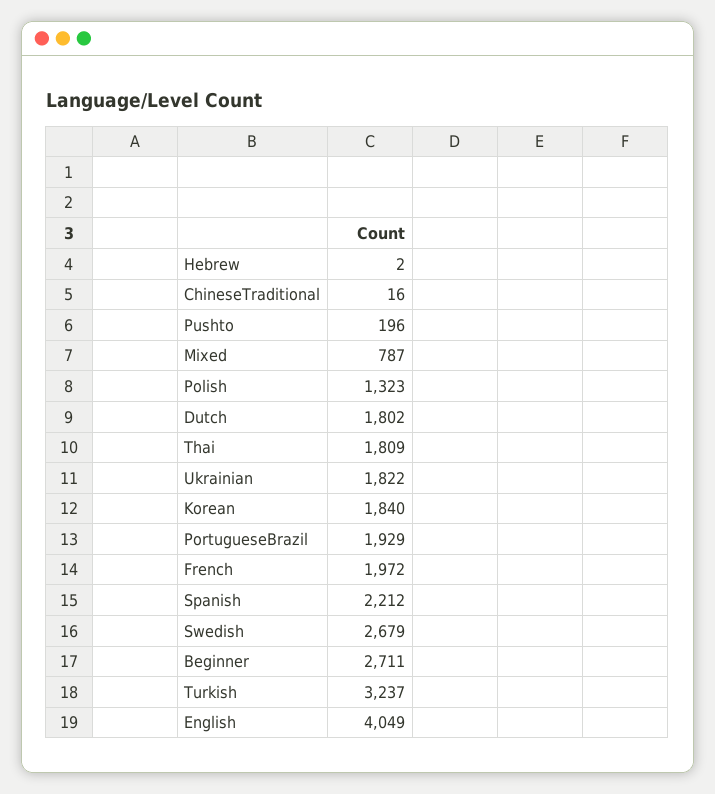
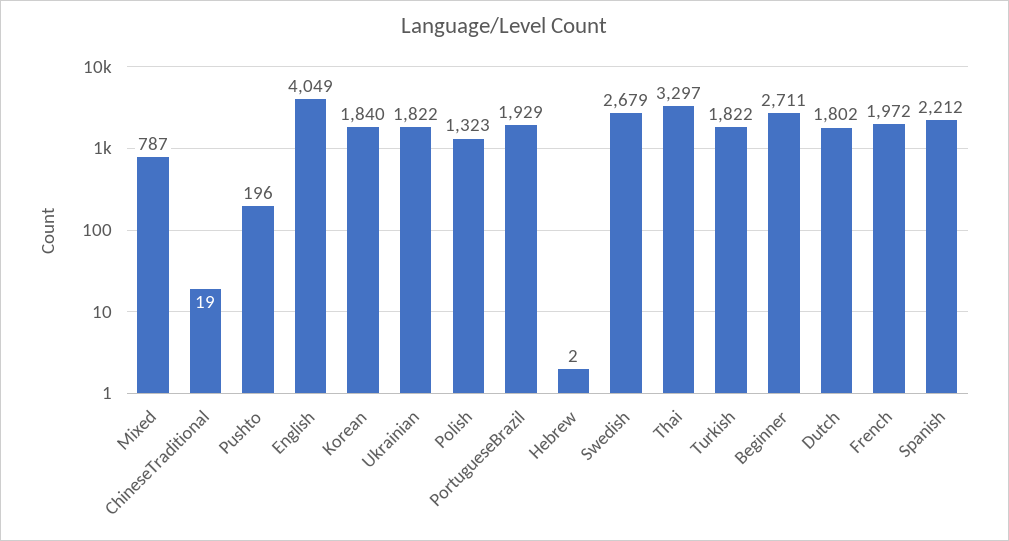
  {
    "Hebrew": 2,
-   "ChineseTraditional": 16,
+   "ChineseTraditional": 19,
    "Pushto": 196,
    "Mixed": 787,
    "Polish": 1323,
    "Dutch": 1802,
-   "Thai": 1809,
+   "Thai": 3297,
    "Ukrainian": 1822,
    "Korean": 1840,
    "PortugueseBrazil": 1929,
    "French": 1972,
    "Spanish": 2212,
    "Swedish": 2679,
    "Beginner": 2711,
-   "Turkish": 3237,
+   "Turkish": 1822,
    "English": 4049
  }

